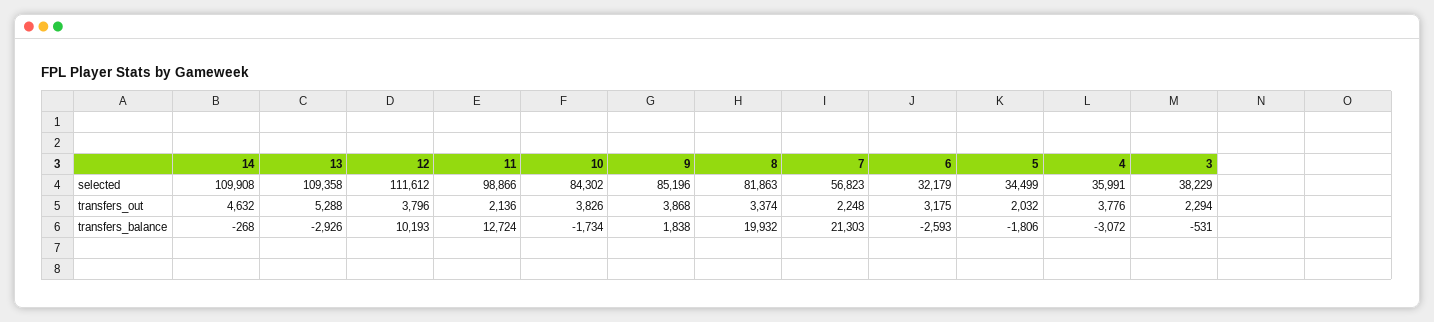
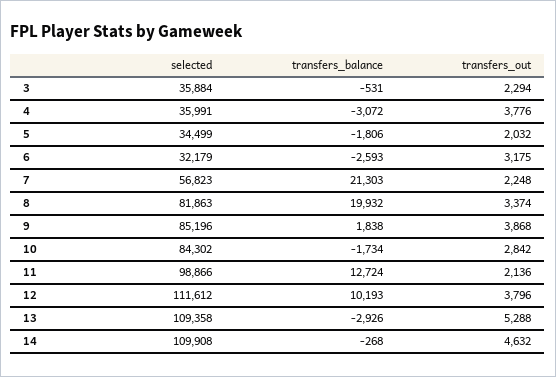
  {
    "14": {
      "selected": 109908,
      "transfers_out": 4632,
      "transfers_balance": -268
    },
    "13": {
      "selected": 109358,
      "transfers_out": 5288,
      "transfers_balance": -2926
    },
    "12": {
      "selected": 111612,
      "transfers_out": 3796,
      "transfers_balance": 10193
    },
    "11": {
      "selected": 98866,
      "transfers_out": 2136,
      "transfers_balance": 12724
    },
    "10": {
      "selected": 84302,
-     "transfers_out": 3826,
+     "transfers_out": 2842,
      "transfers_balance": -1734
    },
    "9": {
      "selected": 85196,
      "transfers_out": 3868,
      "transfers_balance": 1838
    },
    "8": {
      "selected": 81863,
      "transfers_out": 3374,
      "transfers_balance": 19932
    },
    "7": {
      "selected": 56823,
      "transfers_out": 2248,
      "transfers_balance": 21303
    },
    "6": {
      "selected": 32179,
      "transfers_out": 3175,
      "transfers_balance": -2593
    },
    "5": {
      "selected": 34499,
      "transfers_out": 2032,
      "transfers_balance": -1806
    },
    "4": {
      "selected": 35991,
      "transfers_out": 3776,
      "transfers_balance": -3072
    },
    "3": {
-     "selected": 38229,
+     "selected": 35884,
      "transfers_out": 2294,
      "transfers_balance": -531
    }
  }

